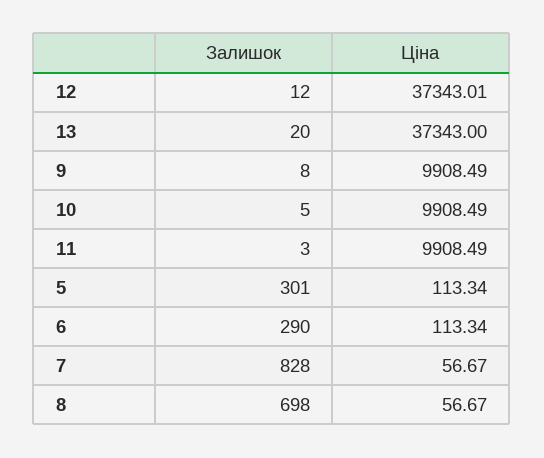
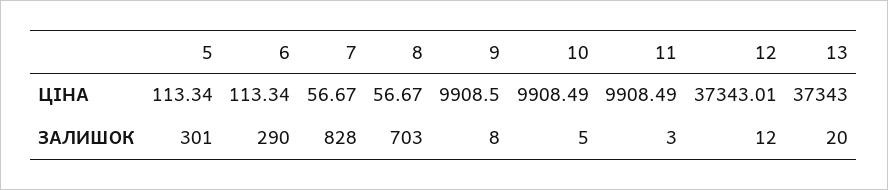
  {
    "Залишок": {
      "12": 12,
      "13": 20,
      "9": 8,
      "10": 5,
      "11": 3,
      "5": 301,
      "6": 290,
      "7": 828,
-     "8": 698
+     "8": 703
    },
    "Ціна": {
      "12": 37343.01,
      "13": 37343,
-     "9": 9908.49,
+     "9": 9908.5,
      "10": 9908.49,
      "11": 9908.49,
      "5": 113.34,
      "6": 113.34,
      "7": 56.67,
      "8": 56.67
    }
  }

